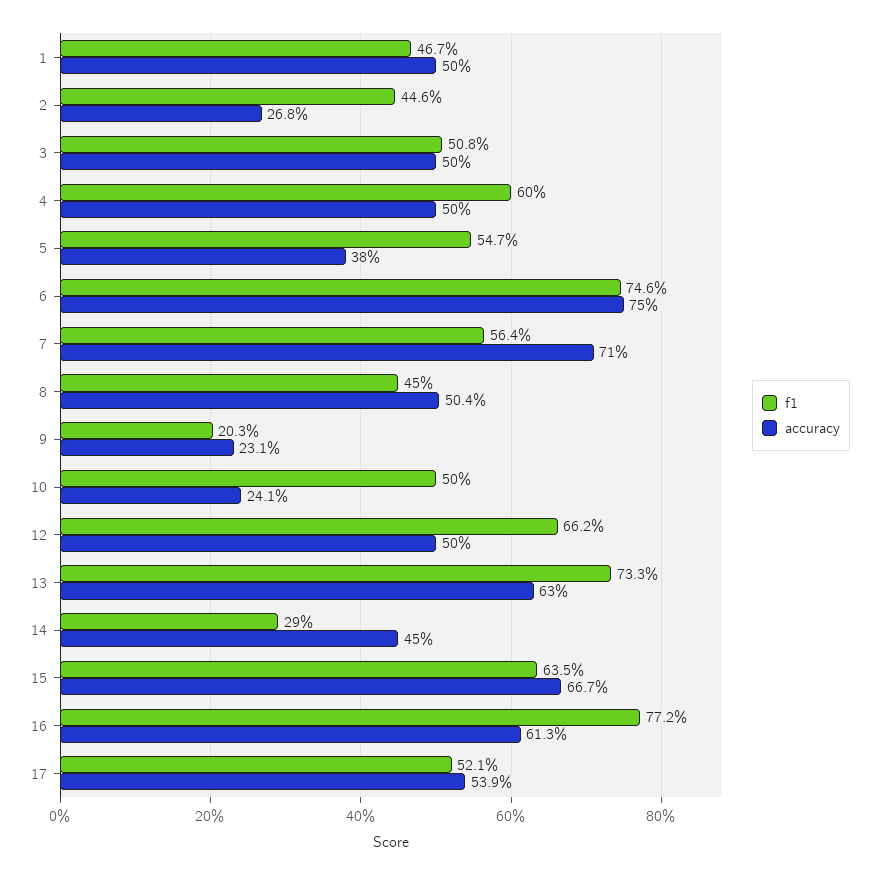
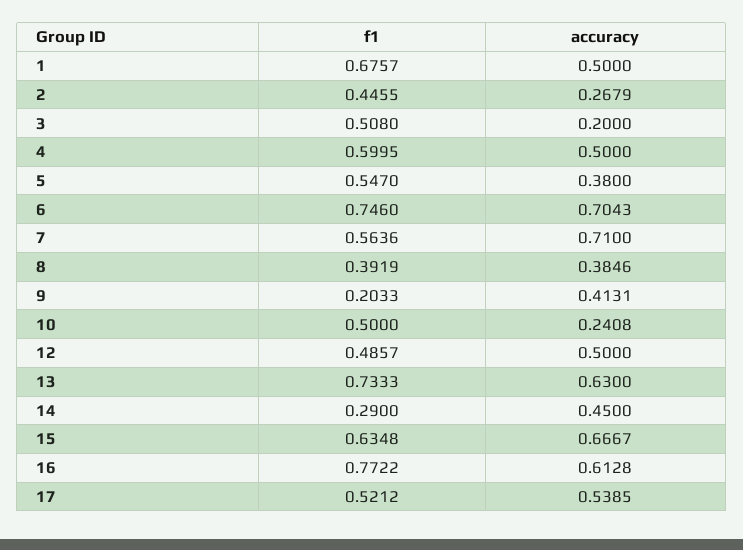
  {
    "f1": {
-     "1": 0.467,
+     "1": 0.6757,
      "2": 0.4455,
      "3": 0.508,
      "4": 0.5995,
      "5": 0.547,
      "6": 0.746,
      "7": 0.5636,
-     "8": 0.45,
+     "8": 0.3919,
      "9": 0.2033,
      "10": 0.5,
-     "12": 0.662,
+     "12": 0.4857,
      "13": 0.7333,
      "14": 0.29,
      "15": 0.6348,
      "16": 0.7722,
      "17": 0.5212
    },
    "accuracy": {
      "1": 0.5,
      "2": 0.2679,
-     "3": 0.5,
+     "3": 0.2,
      "4": 0.5,
      "5": 0.38,
-     "6": 0.75,
+     "6": 0.7043,
      "7": 0.71,
-     "8": 0.504,
+     "8": 0.3846,
-     "9": 0.231,
+     "9": 0.4131,
      "10": 0.2408,
      "12": 0.5,
      "13": 0.63,
      "14": 0.45,
      "15": 0.6667,
      "16": 0.6128,
      "17": 0.5385
    }
  }

